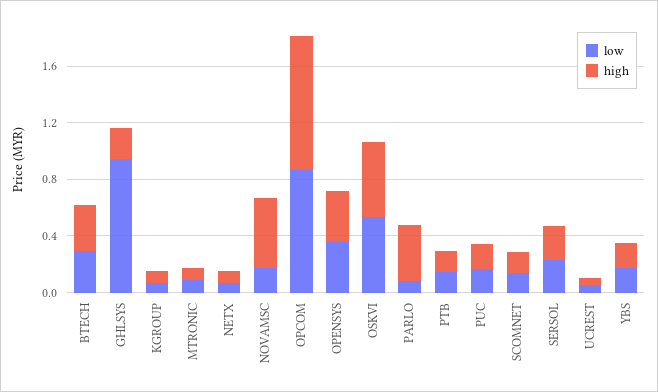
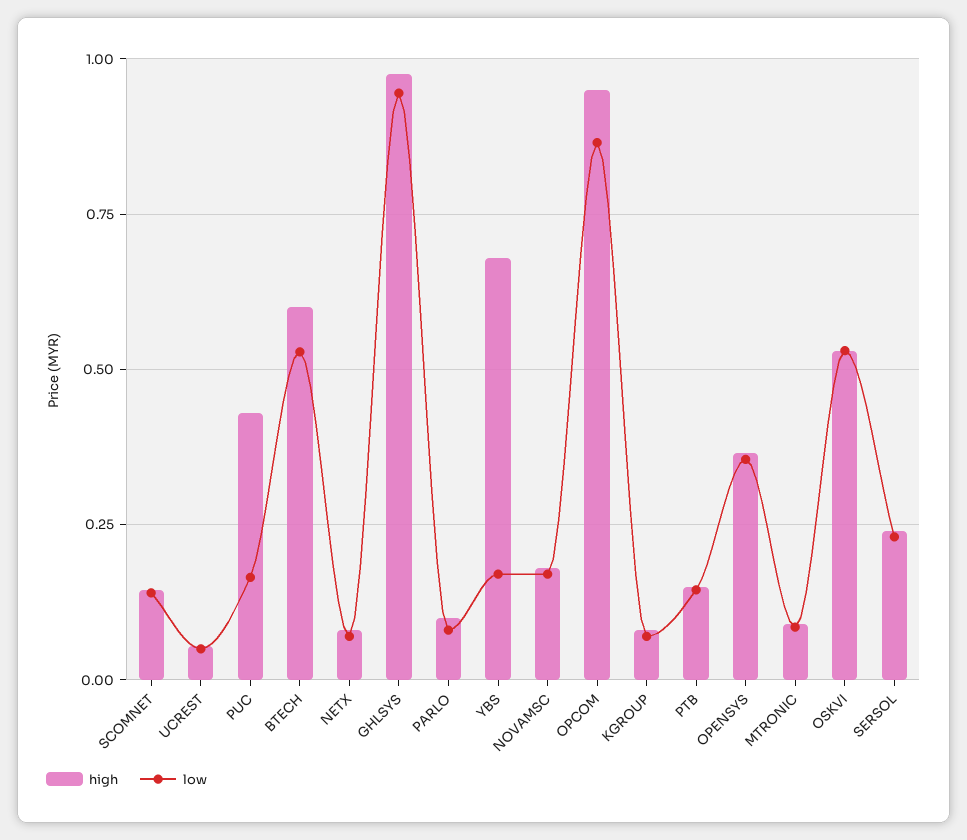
  {
    "low": {
-     "BTECH": 0.3,
+     "BTECH": 0.525,
      "GHLSYS": 0.95,
      "KGROUP": 0.075,
      "MTRONIC": 0.075,
      "NETX": 0.075,
      "NOVAMSC": 0.175,
      "OPCOM": 0.875,
      "OPENSYS": 0.35,
      "OSKVI": 0.525,
      "PARLO": 0.075,
      "PTB": 0.15,
      "PUC": 0.175,
      "SCOMNET": 0.15,
      "SERSOL": 0.225,
      "UCREST": 0.05,
      "YBS": 0.175
    },
    "high": {
-     "BTECH": 0.3,
+     "BTECH": 0.6,
-     "GHLSYS": 0.2,
+     "GHLSYS": 0.975,
      "KGROUP": 0.075,
      "MTRONIC": 0.1,
      "NETX": 0.075,
-     "NOVAMSC": 0.5,
+     "NOVAMSC": 0.175,
      "OPCOM": 0.95,
      "OPENSYS": 0.375,
      "OSKVI": 0.525,
-     "PARLO": 0.4,
+     "PARLO": 0.1,
      "PTB": 0.15,
-     "PUC": 0.2,
+     "PUC": 0.425,
      "SCOMNET": 0.15,
      "SERSOL": 0.25,
      "UCREST": 0.05,
-     "YBS": 0.2
+     "YBS": 0.675
    }
  }

